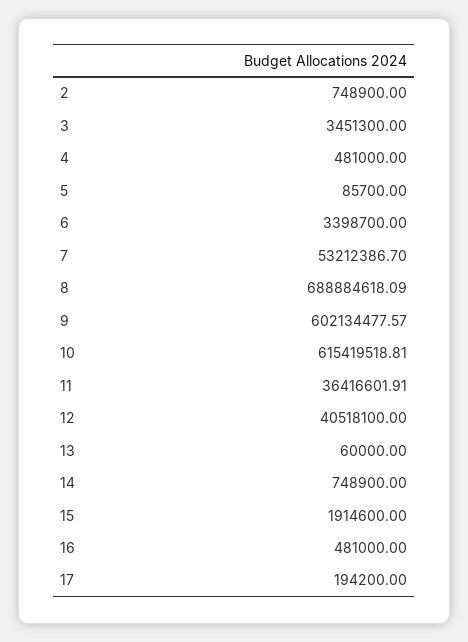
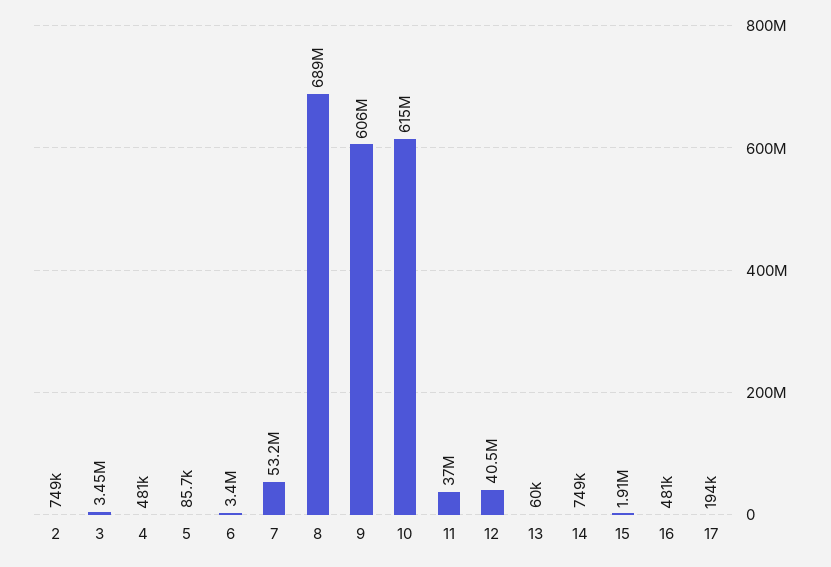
  {
    "2": 748900,
    "3": 3451300,
    "4": 481000,
    "5": 85700,
    "6": 3398700,
    "7": 53212386.7,
    "8": 688884618.09,
-   "9": 602134477.57,
+   "9": 606000000,
    "10": 615419518.81,
-   "11": 36416601.91,
+   "11": 37000000,
    "12": 40518100,
    "13": 60000,
    "14": 748900,
    "15": 1914600,
    "16": 481000,
    "17": 194200
  }

